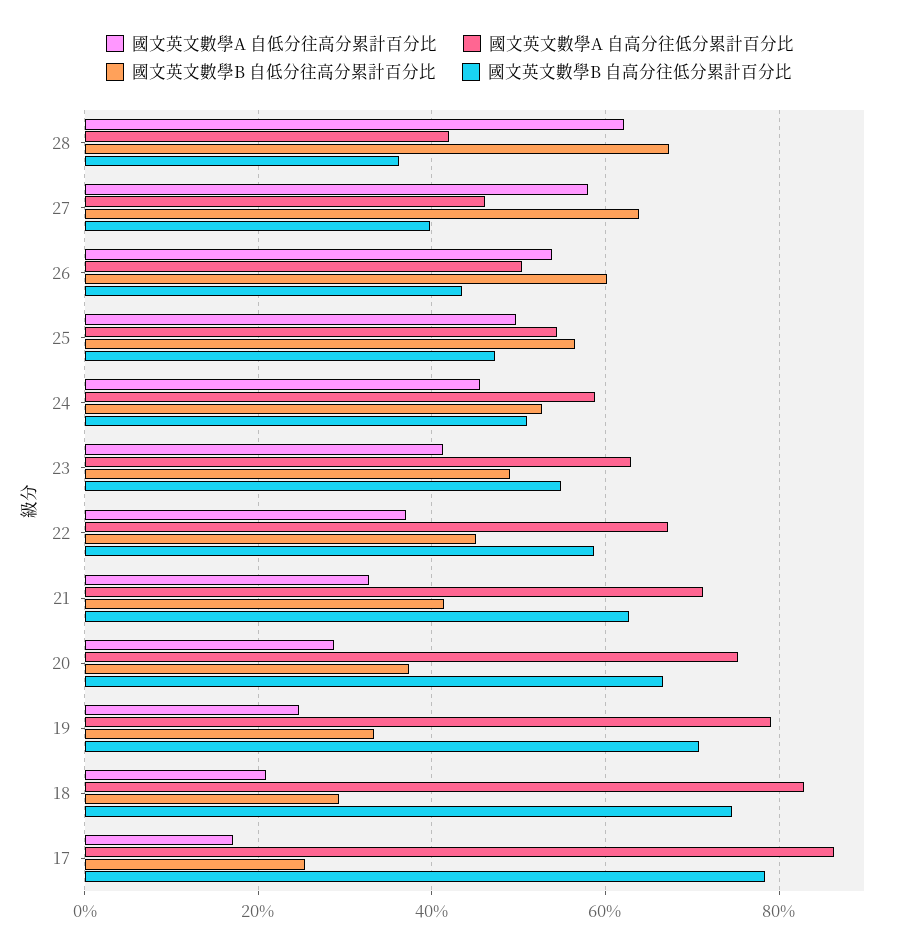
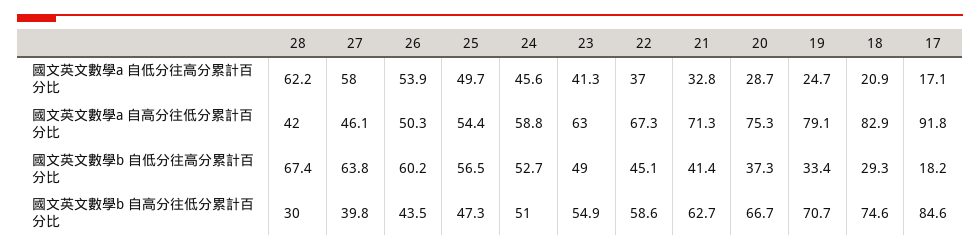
  {
    "國文英文數學A 自低分往高分累計百分比": {
      "28": 62.2,
      "27": 58,
      "26": 53.9,
      "25": 49.7,
      "24": 45.6,
      "23": 41.3,
      "22": 37,
      "21": 32.8,
      "20": 28.7,
      "19": 24.7,
      "18": 20.9,
      "17": 17.1
    },
    "國文英文數學A 自高分往低分累計百分比": {
      "28": 42,
      "27": 46.1,
      "26": 50.3,
      "25": 54.4,
      "24": 58.8,
      "23": 63,
      "22": 67.3,
      "21": 71.3,
      "20": 75.3,
      "19": 79.1,
      "18": 82.9,
-     "17": 86
+     "17": 91.8
    },
    "國文英文數學B 自低分往高分累計百分比": {
      "28": 67.4,
      "27": 63.8,
      "26": 60.2,
      "25": 56.5,
      "24": 52.7,
      "23": 49,
      "22": 45.1,
      "21": 41.4,
      "20": 37.3,
      "19": 33.4,
      "18": 29.3,
-     "17": 26
+     "17": 18.2
    },
    "國文英文數學B 自高分往低分累計百分比": {
-     "28": 36,
+     "28": 30,
      "27": 39.8,
      "26": 43.5,
      "25": 47.3,
      "24": 51,
      "23": 54.9,
      "22": 58.6,
      "21": 62.7,
      "20": 66.7,
      "19": 70.7,
      "18": 74.6,
-     "17": 78
+     "17": 84.6
    }
  }

